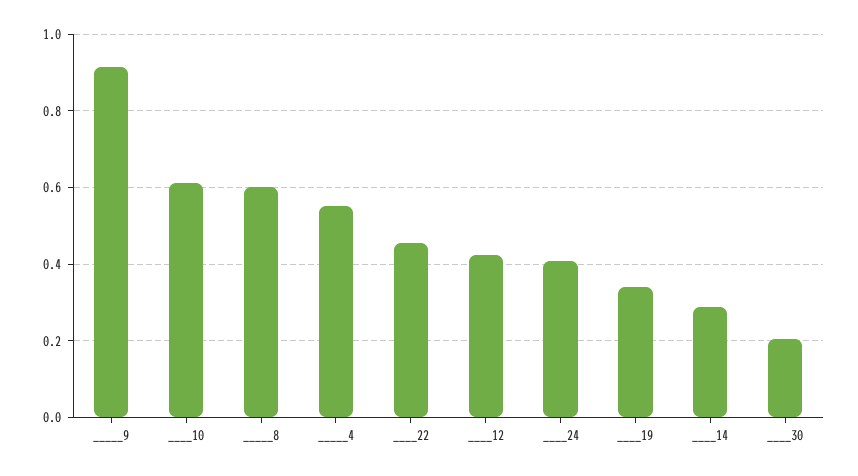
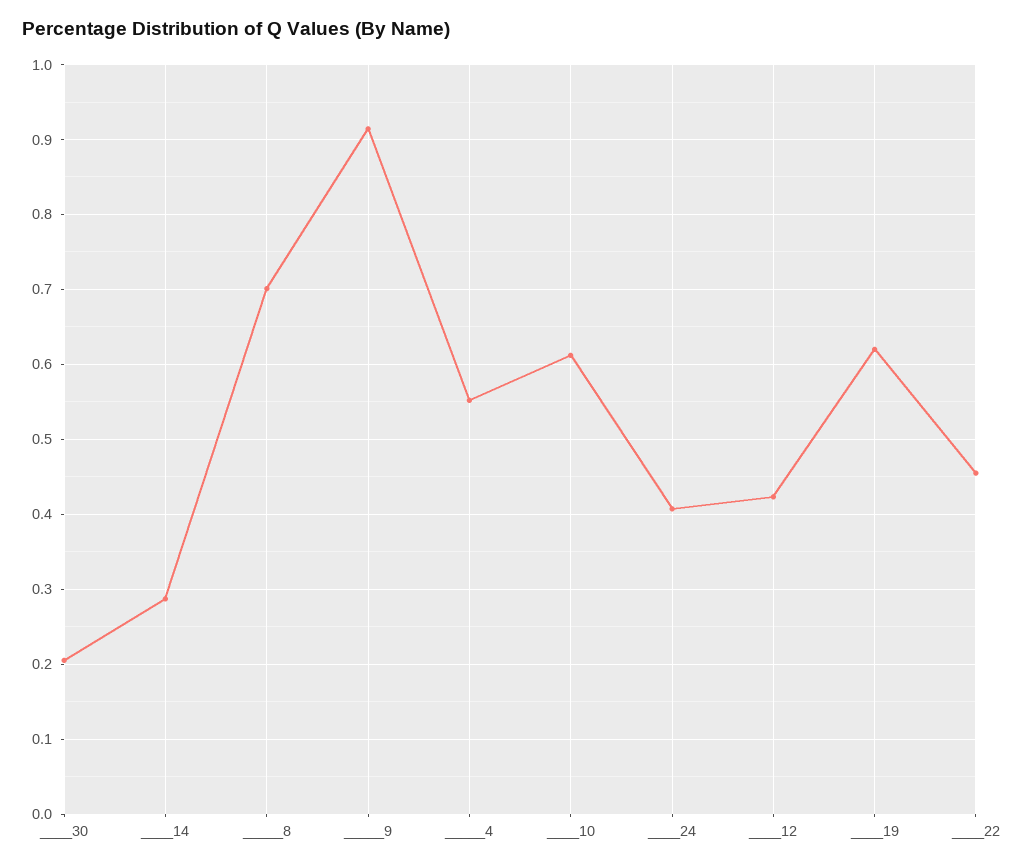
  {
    "_____9": 0.91,
    "____10": 0.61,
-   "_____8": 0.6,
+   "_____8": 0.7,
    "_____4": 0.55,
    "____22": 0.46,
    "____12": 0.42,
    "____24": 0.41,
-   "____19": 0.34,
+   "____19": 0.62,
    "____14": 0.29,
    "____30": 0.21
  }

